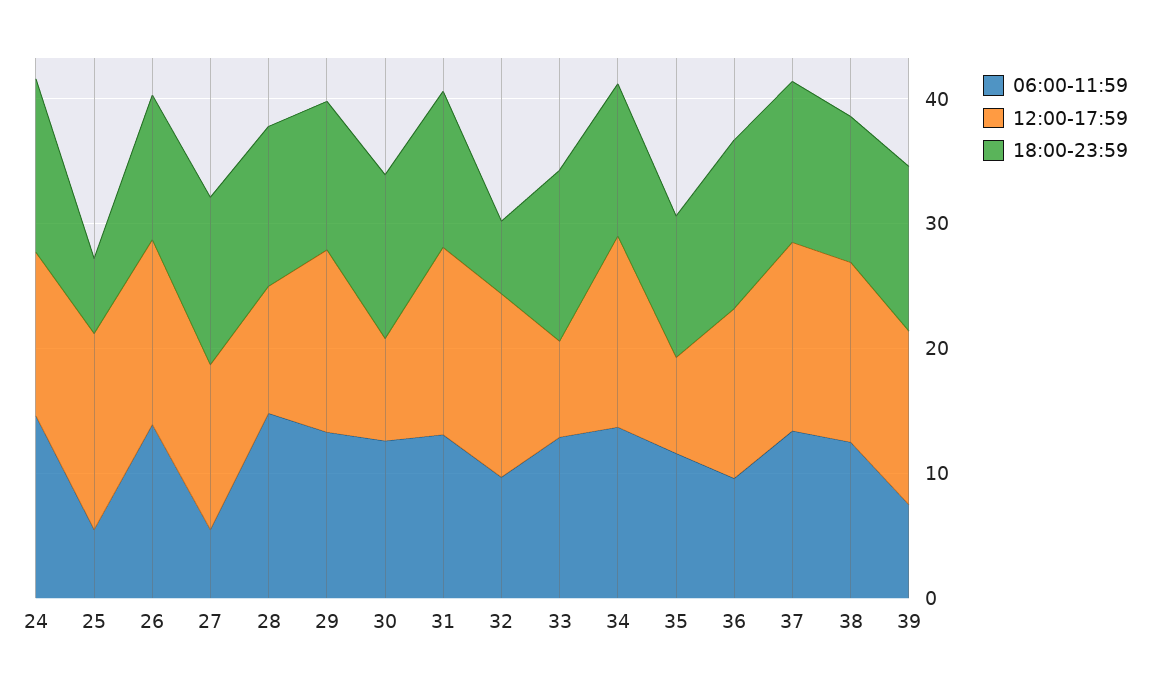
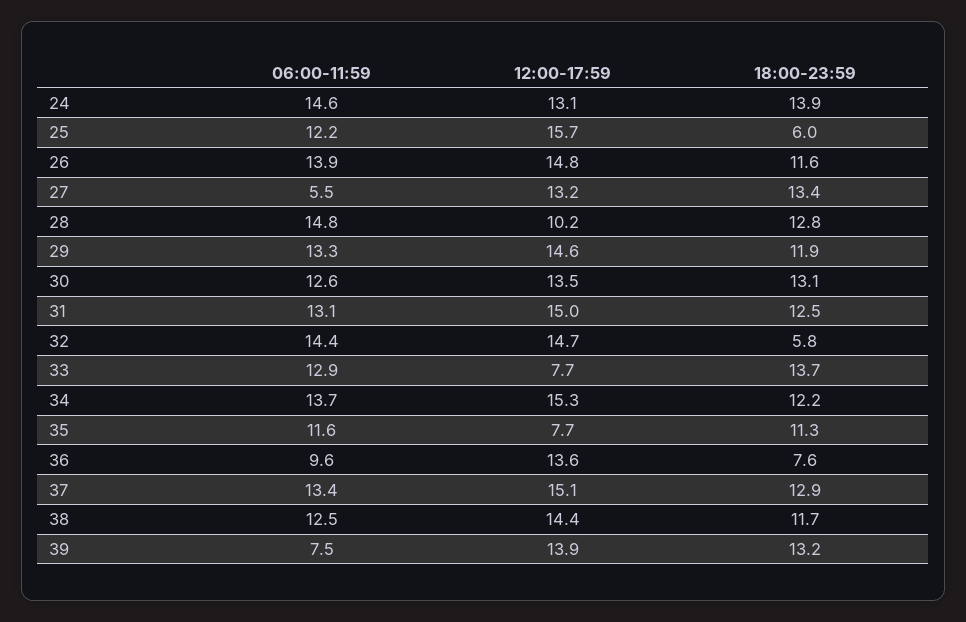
  {
    "06:00-11:59": {
      "24": 14.6,
-     "25": 6,
+     "25": 12.2,
      "26": 13.9,
      "27": 5.5,
      "28": 14.8,
      "29": 13.3,
      "30": 12.6,
      "31": 13.1,
-     "32": 10,
+     "32": 14.4,
      "33": 12.9,
      "34": 13.7,
      "35": 11.6,
      "36": 9.6,
      "37": 13.4,
      "38": 12.5,
      "39": 7.5
    },
    "12:00-17:59": {
      "24": 13.1,
      "25": 15.7,
      "26": 14.8,
      "27": 13.2,
      "28": 10.2,
      "29": 14.6,
-     "30": 8,
+     "30": 13.5,
      "31": 15,
      "32": 14.7,
      "33": 7.7,
      "34": 15.3,
      "35": 7.7,
      "36": 13.6,
      "37": 15.1,
      "38": 14.4,
      "39": 13.9
    },
    "18:00-23:59": {
      "24": 13.9,
      "25": 6,
      "26": 11.6,
      "27": 13.4,
      "28": 12.8,
      "29": 11.9,
      "30": 13.1,
      "31": 12.5,
      "32": 5.8,
      "33": 13.7,
      "34": 12.2,
      "35": 11.3,
-     "36": 14,
+     "36": 7.6,
      "37": 12.9,
      "38": 11.7,
      "39": 13.2
    }
  }

